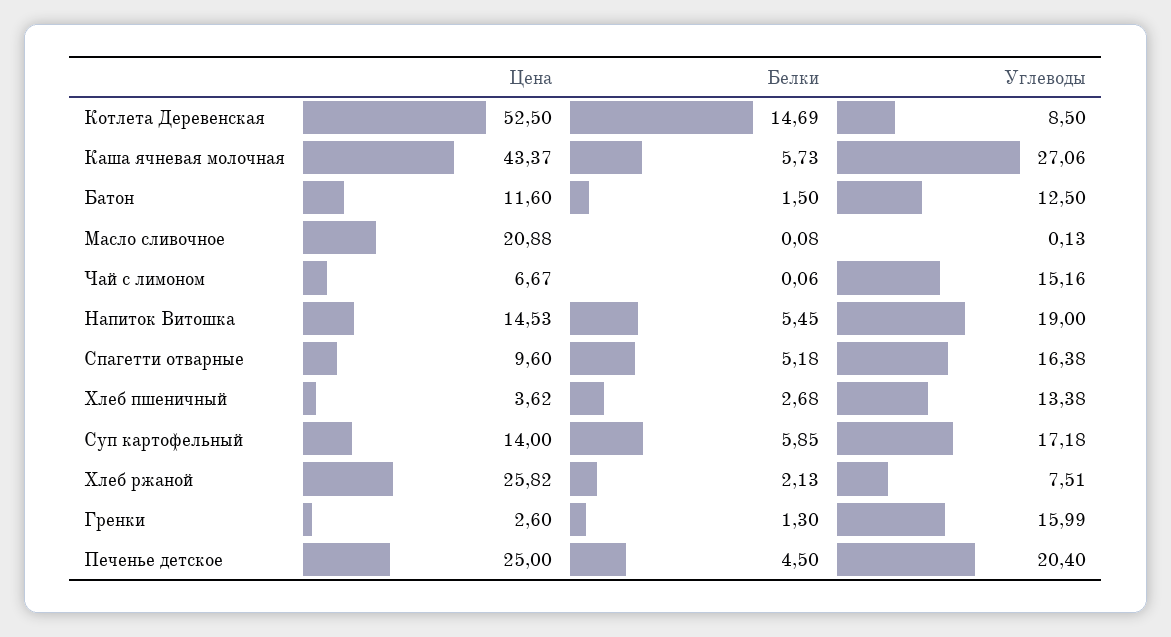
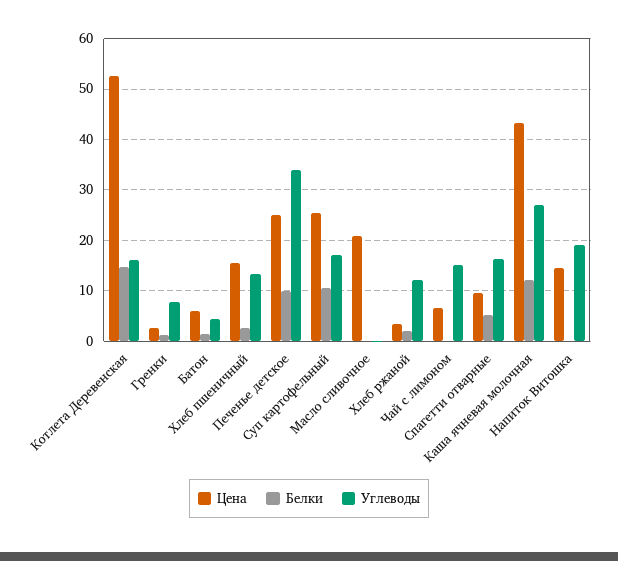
  {
    "Цена": {
      "Котлета Деревенская": 52.5,
      "Каша ячневая молочная": 43.37,
-     "Батон": 11.6,
+     "Батон": 6,
      "Масло сливочное": 20.88,
      "Чай с лимоном": 6.67,
      "Напиток Витошка": 14.53,
      "Спагетти отварные": 9.6,
-     "Хлеб пшеничный": 3.62,
+     "Хлеб пшеничный": 16,
-     "Суп картофельный": 14,
+     "Суп картофельный": 26,
-     "Хлеб ржаной": 25.82,
+     "Хлеб ржаной": 4,
      "Гренки": 2.6,
      "Печенье детское": 25
    },
    "Белки": {
      "Котлета Деревенская": 14.69,
-     "Каша ячневая молочная": 5.73,
+     "Каша ячневая молочная": 12,
      "Батон": 1.5,
      "Масло сливочное": 0.08,
      "Чай с лимоном": 0.06,
-     "Напиток Витошка": 5.45,
+     "Напиток Витошка": 0,
      "Спагетти отварные": 5.18,
      "Хлеб пшеничный": 2.68,
-     "Суп картофельный": 5.85,
+     "Суп картофельный": 10,
      "Хлеб ржаной": 2.13,
      "Гренки": 1.3,
-     "Печенье детское": 4.5
+     "Печенье детское": 10
    },
    "Углеводы": {
-     "Котлета Деревенская": 8.5,
+     "Котлета Деревенская": 16,
      "Каша ячневая молочная": 27.06,
-     "Батон": 12.5,
+     "Батон": 4,
      "Масло сливочное": 0.13,
      "Чай с лимоном": 15.16,
      "Напиток Витошка": 19,
      "Спагетти отварные": 16.38,
      "Хлеб пшеничный": 13.38,
      "Суп картофельный": 17.18,
-     "Хлеб ржаной": 7.51,
+     "Хлеб ржаной": 12,
-     "Гренки": 15.99,
+     "Гренки": 8,
-     "Печенье детское": 20.4
+     "Печенье детское": 34
    }
  }

